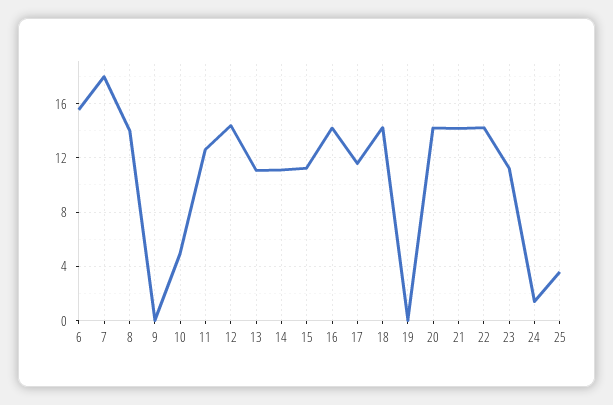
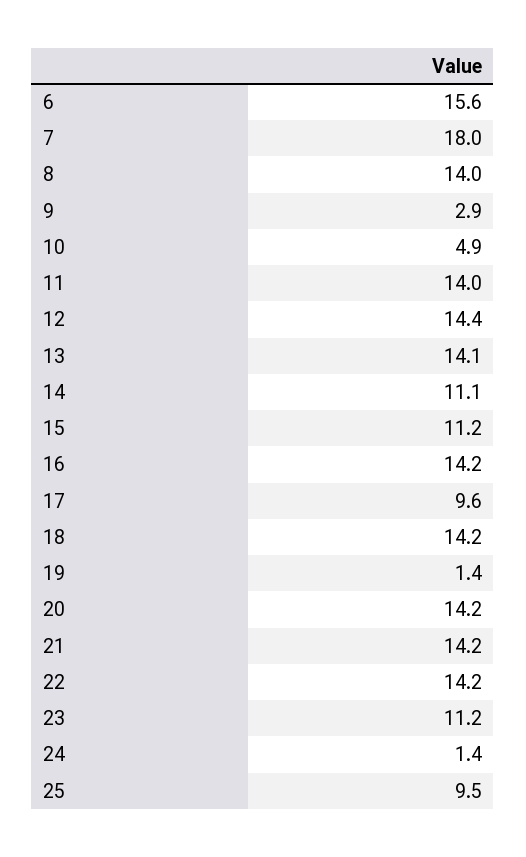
  {
    "6": 15.6,
    "7": 18,
    "8": 14,
-   "9": 0,
+   "9": 2.9,
    "10": 4.9,
-   "11": 12.5,
+   "11": 14,
    "12": 14.4,
-   "13": 11,
+   "13": 14.1,
    "14": 11.1,
    "15": 11.2,
    "16": 14.2,
-   "17": 11.5,
+   "17": 9.6,
    "18": 14.2,
-   "19": 0,
+   "19": 1.4,
    "20": 14.2,
    "21": 14.2,
    "22": 14.2,
    "23": 11.2,
    "24": 1.4,
-   "25": 3.5
+   "25": 9.5
  }

